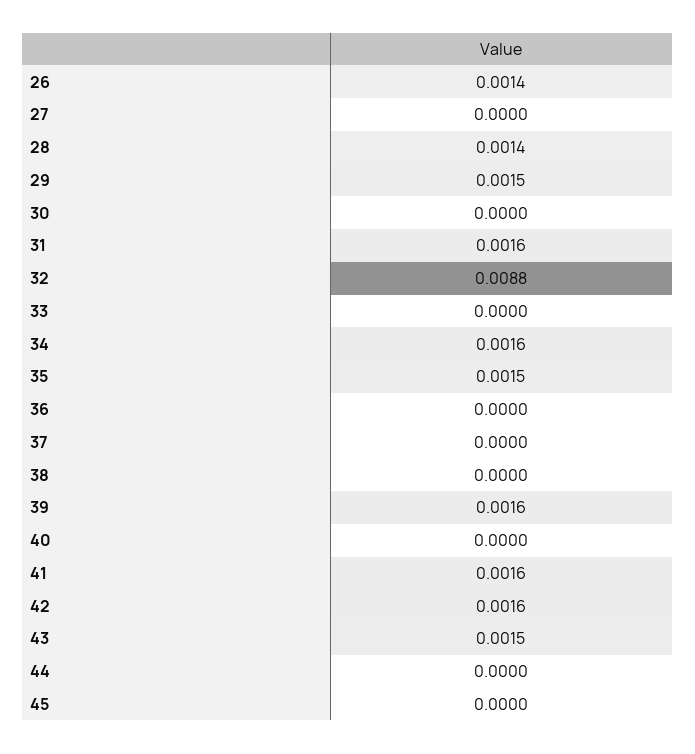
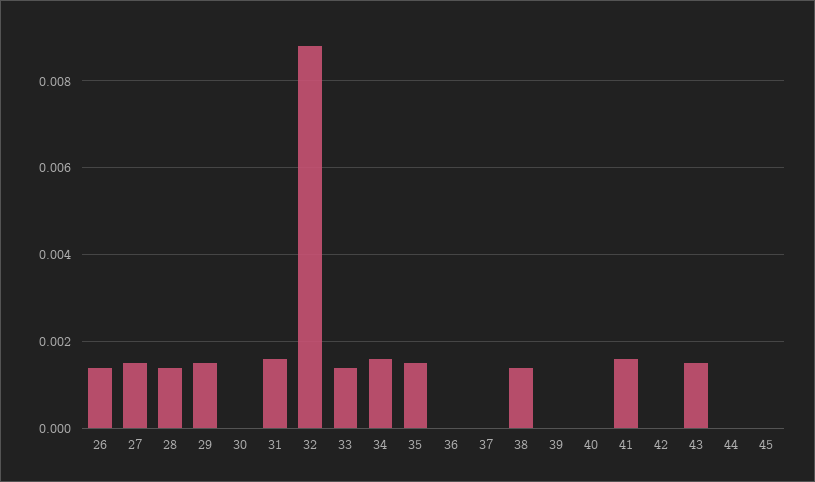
  {
    "26": 0.0014,
-   "27": 0,
+   "27": 0.0015,
    "28": 0.0014,
    "29": 0.0015,
    "30": 0,
    "31": 0.0016,
    "32": 0.0088,
-   "33": 0,
+   "33": 0.0015,
    "34": 0.0016,
    "35": 0.0015,
    "36": 0,
    "37": 0,
-   "38": 0,
+   "38": 0.0015,
-   "39": 0.0016,
+   "39": 0,
    "40": 0,
    "41": 0.0016,
-   "42": 0.0016,
+   "42": 0,
    "43": 0.0015,
    "44": 0,
    "45": 0
  }

